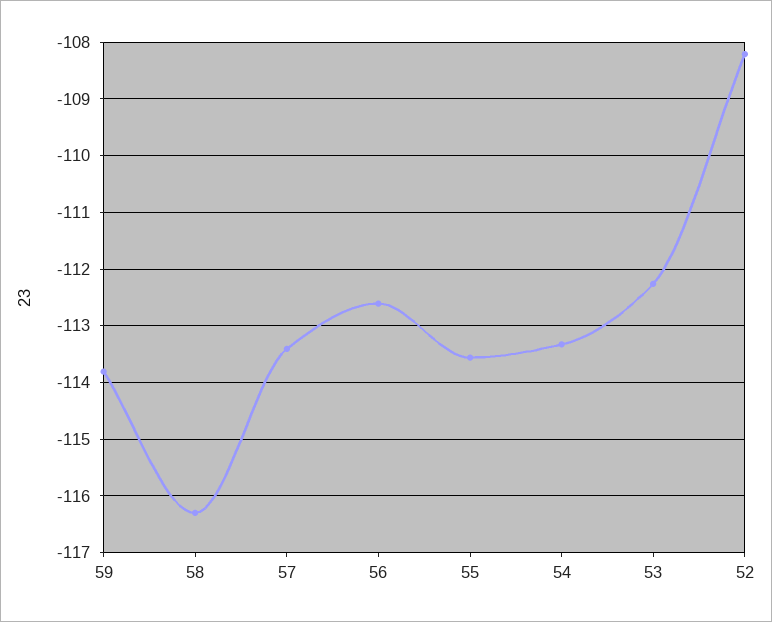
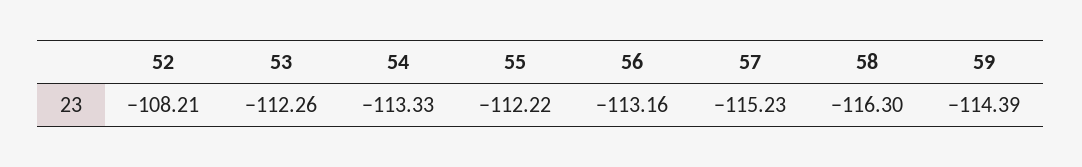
  {
-   "59": -113.8,
+   "59": -114.39,
    "58": -116.3,
-   "57": -113.4,
+   "57": -115.23,
-   "56": -112.6,
+   "56": -113.16,
-   "55": -113.6,
+   "55": -112.22,
    "54": -113.33,
    "53": -112.26,
    "52": -108.21
  }

